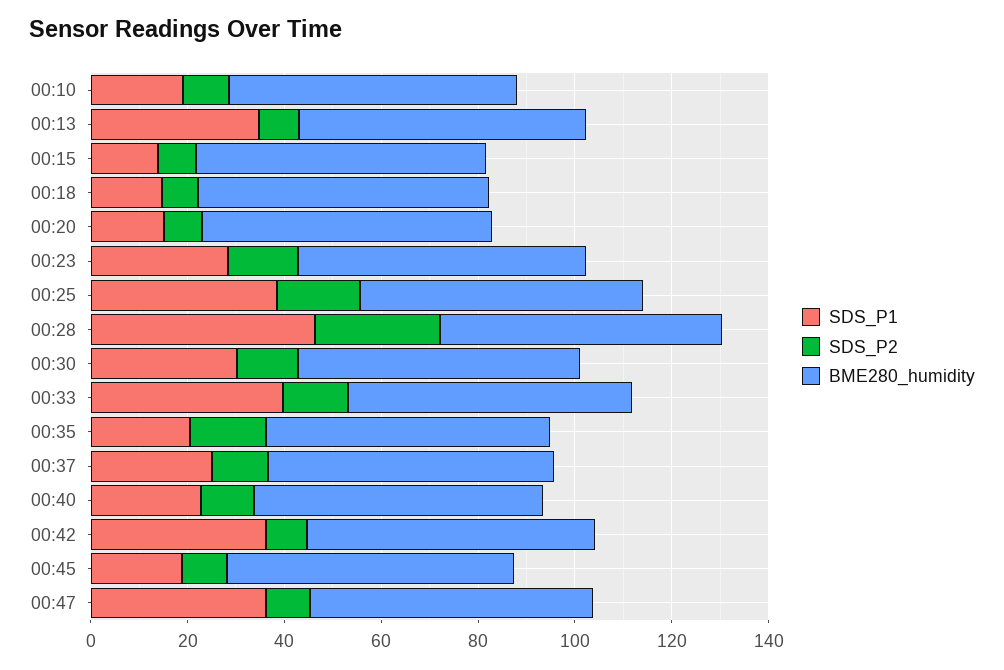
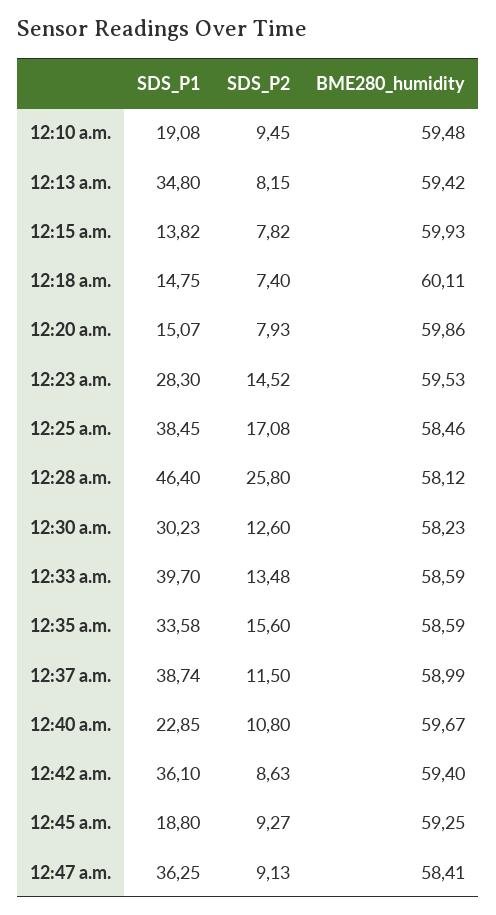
  {
    "SDS_P1": {
      "00:10": 19.08,
      "00:13": 34.8,
      "00:15": 13.82,
      "00:18": 14.75,
      "00:20": 15.07,
      "00:23": 28.3,
      "00:25": 38.45,
      "00:28": 46.4,
      "00:30": 30.23,
      "00:33": 39.7,
-     "00:35": 20,
+     "00:35": 33.58,
-     "00:37": 25,
+     "00:37": 38.74,
      "00:40": 22.85,
      "00:42": 36.1,
      "00:45": 18.8,
      "00:47": 36.25
    },
    "SDS_P2": {
      "00:10": 9.45,
      "00:13": 8.15,
      "00:15": 7.82,
      "00:18": 7.4,
      "00:20": 7.93,
      "00:23": 14.52,
      "00:25": 17.08,
      "00:28": 25.8,
      "00:30": 12.6,
      "00:33": 13.48,
      "00:35": 15.6,
      "00:37": 11.5,
      "00:40": 10.8,
      "00:42": 8.63,
      "00:45": 9.27,
      "00:47": 9.13
    },
    "BME280_humidity": {
      "00:10": 59.48,
      "00:13": 59.42,
      "00:15": 59.93,
      "00:18": 60.11,
      "00:20": 59.86,
      "00:23": 59.53,
      "00:25": 58.46,
      "00:28": 58.12,
      "00:30": 58.23,
      "00:33": 58.59,
      "00:35": 58.59,
      "00:37": 58.99,
      "00:40": 59.67,
      "00:42": 59.4,
      "00:45": 59.25,
      "00:47": 58.41
    }
  }

